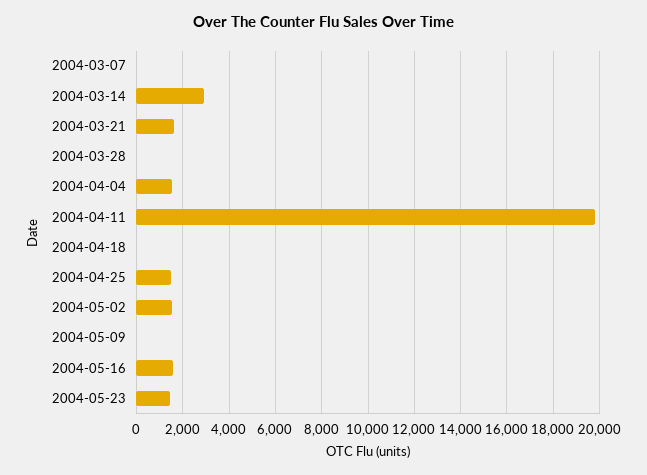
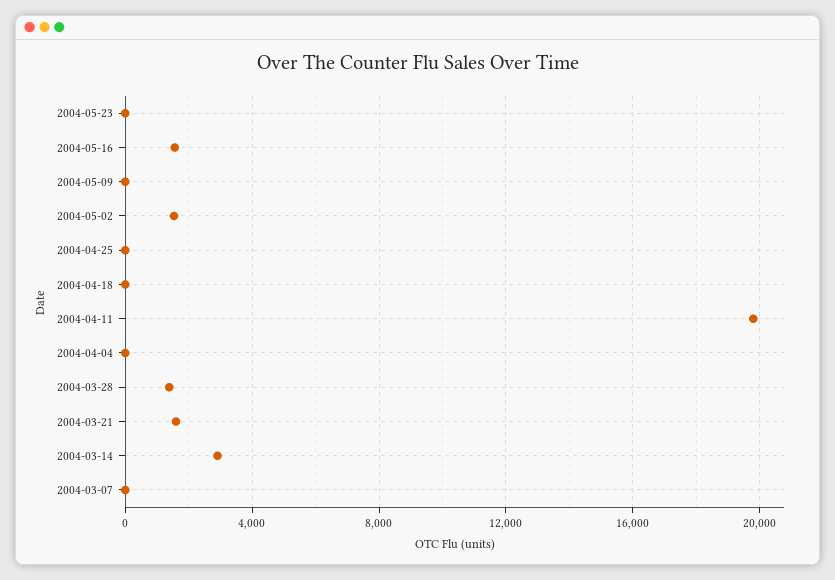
  {
    "2004-03-07": 0,
    "2004-03-14": 3000,
    "2004-03-21": 1500,
-   "2004-03-28": 0,
+   "2004-03-28": 1500,
-   "2004-04-04": 1500,
+   "2004-04-04": 0,
    "2004-04-11": 20000,
    "2004-04-18": 0,
-   "2004-04-25": 1500,
+   "2004-04-25": 0,
    "2004-05-02": 1500,
    "2004-05-09": 0,
    "2004-05-16": 1500,
-   "2004-05-23": 1500
+   "2004-05-23": 0
  }

